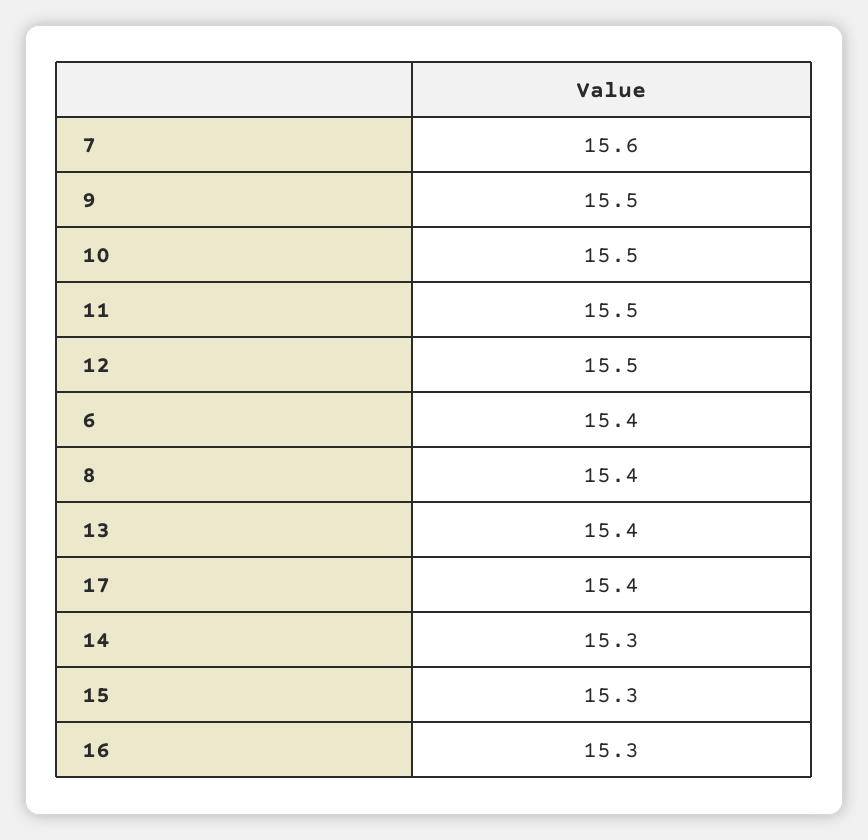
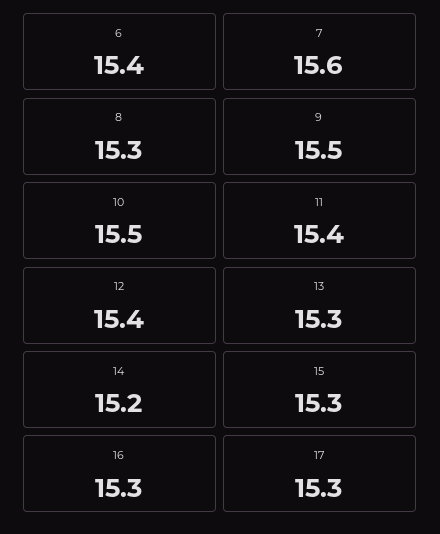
  {
    "7": 15.6,
    "9": 15.5,
    "10": 15.5,
-   "11": 15.5,
+   "11": 15.4,
-   "12": 15.5,
+   "12": 15.4,
    "6": 15.4,
-   "8": 15.4,
+   "8": 15.3,
-   "13": 15.4,
+   "13": 15.3,
-   "17": 15.4,
+   "17": 15.3,
-   "14": 15.3,
+   "14": 15.2,
    "15": 15.3,
    "16": 15.3
  }

